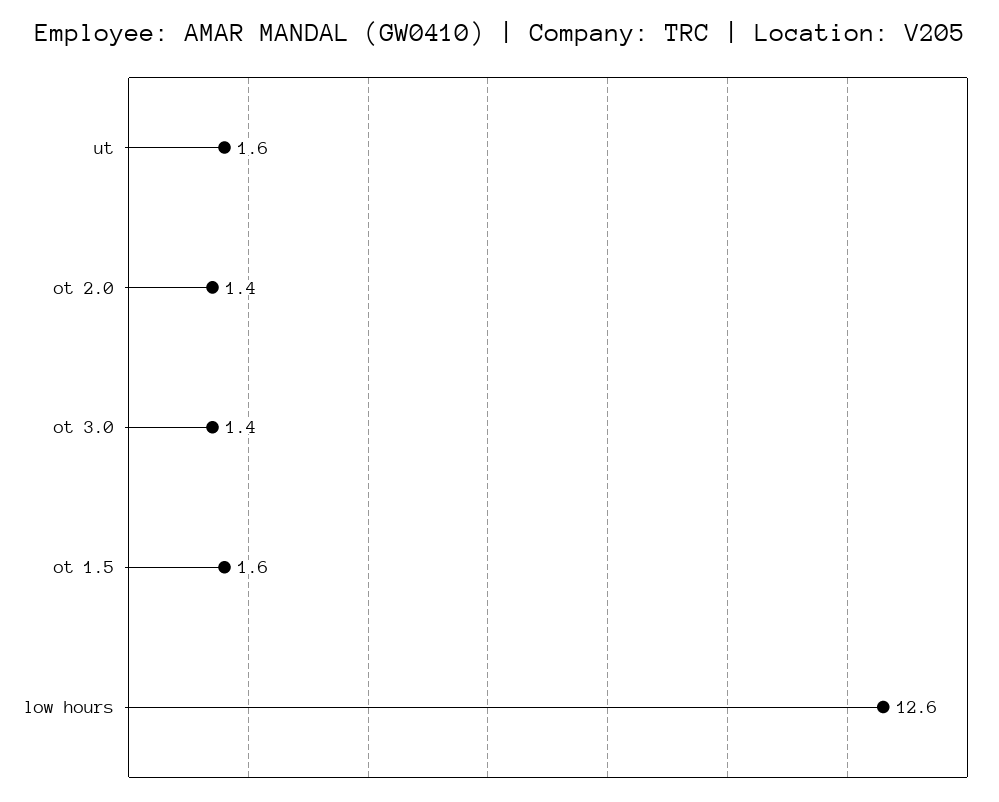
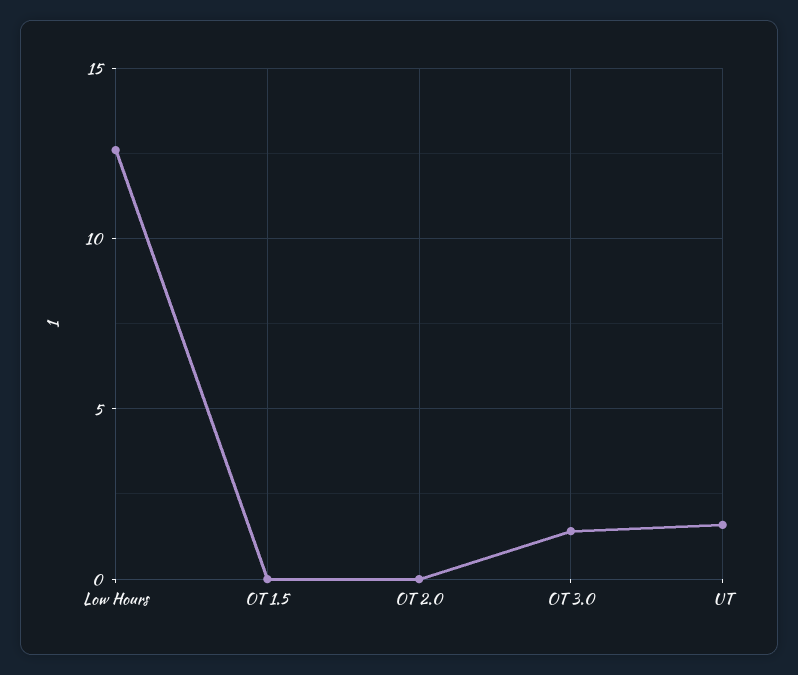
  {
    "ut": 1.6,
-   "ot 2.0": 1.4,
+   "ot 2.0": 0,
    "ot 3.0": 1.4,
-   "ot 1.5": 1.6,
+   "ot 1.5": 0,
    "low hours": 12.6
  }

